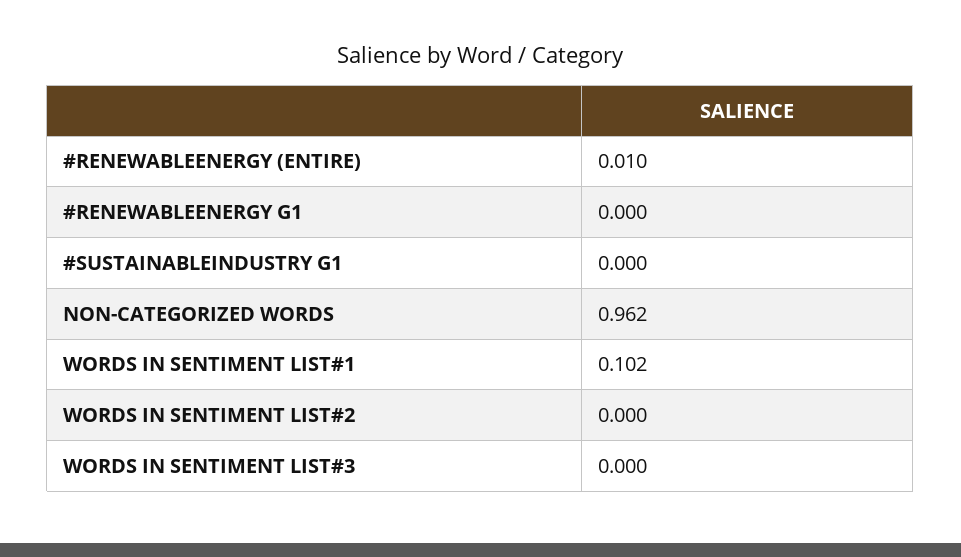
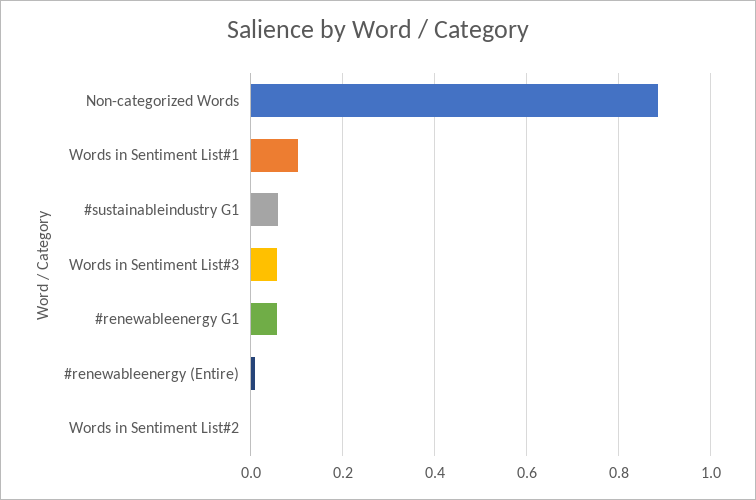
  {
    "#RENEWABLEENERGY (ENTIRE)": 0.01,
-   "#RENEWABLEENERGY G1": 0,
+   "#RENEWABLEENERGY G1": 0.06,
-   "#SUSTAINABLEINDUSTRY G1": 0,
+   "#SUSTAINABLEINDUSTRY G1": 0.06,
-   "NON-CATEGORIZED WORDS": 0.962,
+   "NON-CATEGORIZED WORDS": 0.88,
    "WORDS IN SENTIMENT LIST#1": 0.102,
    "WORDS IN SENTIMENT LIST#2": 0,
-   "WORDS IN SENTIMENT LIST#3": 0
+   "WORDS IN SENTIMENT LIST#3": 0.06
  }

